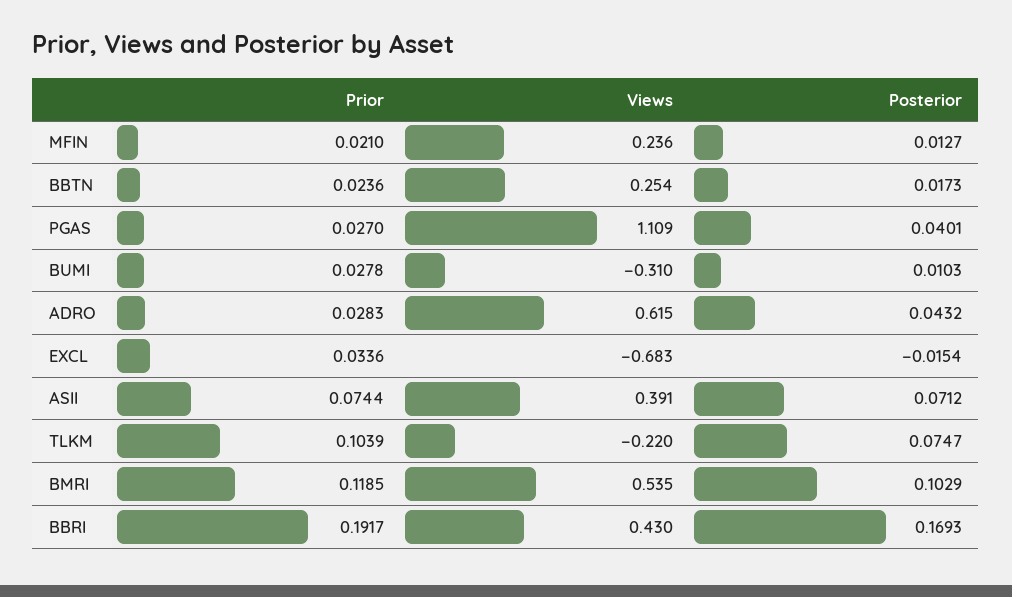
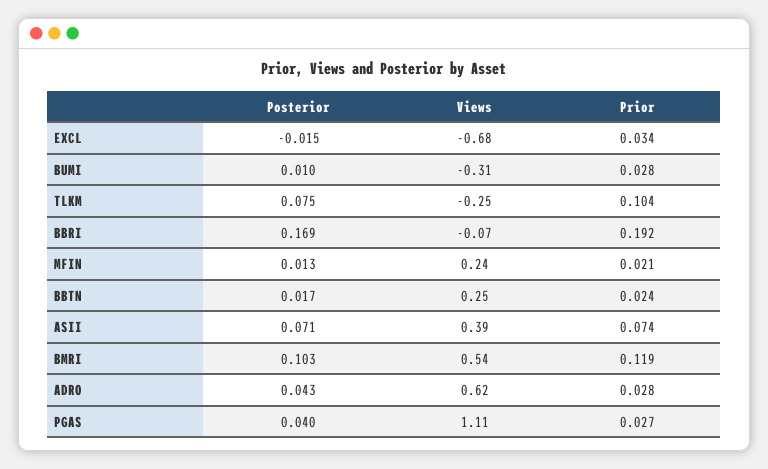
  {
    "Prior": {
      "MFIN": 0.021,
      "BBTN": 0.0236,
      "PGAS": 0.027,
      "BUMI": 0.0278,
      "ADRO": 0.0283,
      "EXCL": 0.0336,
      "ASII": 0.0744,
      "TLKM": 0.1039,
      "BMRI": 0.1185,
      "BBRI": 0.1917
    },
    "Views": {
      "MFIN": 0.236,
      "BBTN": 0.254,
      "PGAS": 1.109,
      "BUMI": -0.31,
      "ADRO": 0.615,
      "EXCL": -0.683,
      "ASII": 0.391,
-     "TLKM": -0.22,
+     "TLKM": -0.25,
      "BMRI": 0.535,
-     "BBRI": 0.43
+     "BBRI": -0.07
    },
    "Posterior": {
      "MFIN": 0.0127,
      "BBTN": 0.0173,
      "PGAS": 0.0401,
      "BUMI": 0.0103,
      "ADRO": 0.0432,
      "EXCL": -0.0154,
      "ASII": 0.0712,
      "TLKM": 0.0747,
      "BMRI": 0.1029,
      "BBRI": 0.1693
    }
  }

